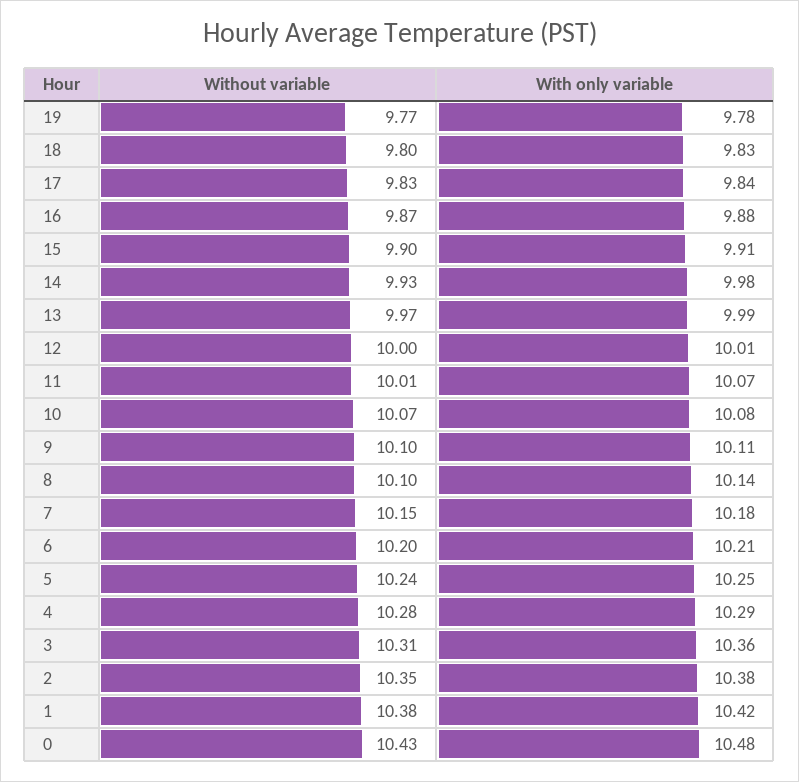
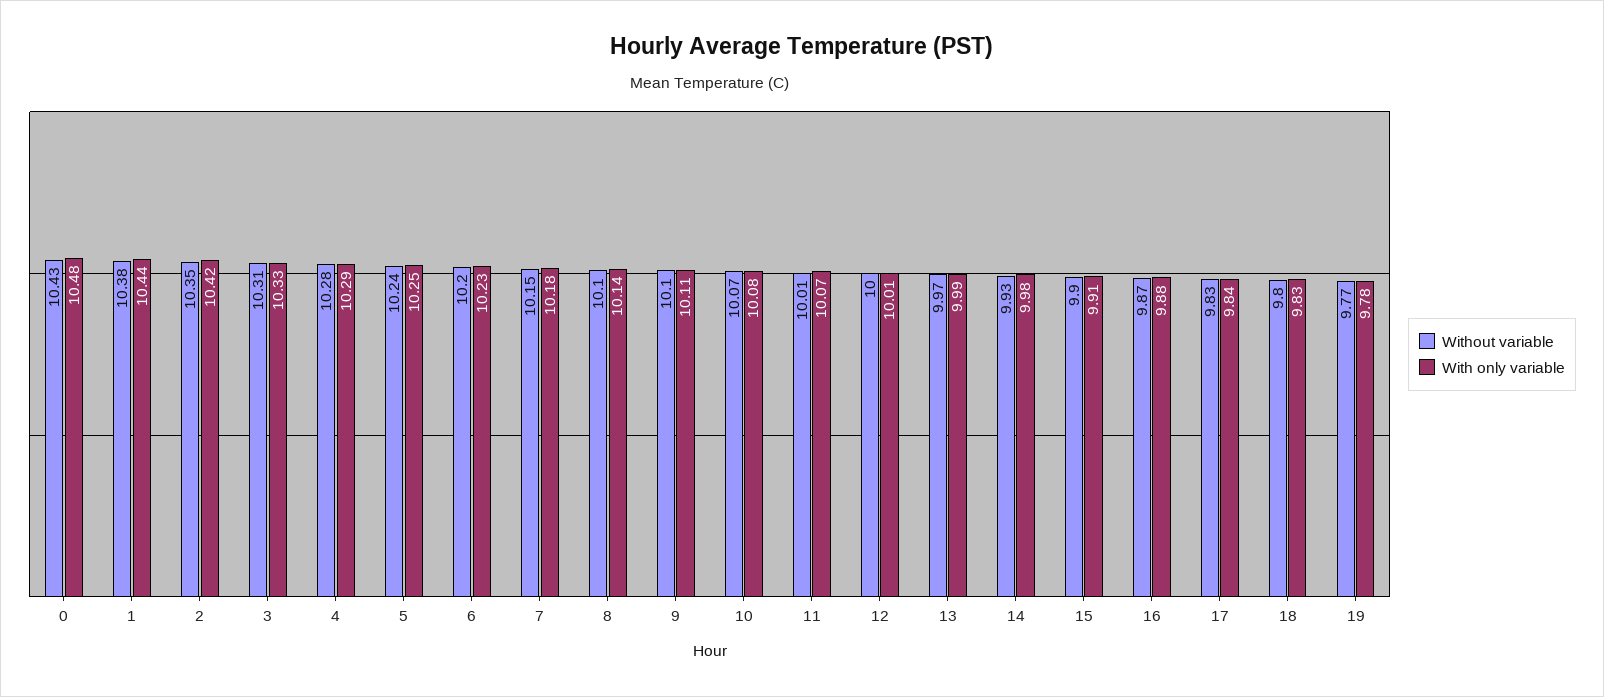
  {
    "Without variable": {
      "19": 9.77,
      "18": 9.8,
      "17": 9.83,
      "16": 9.87,
      "15": 9.9,
      "14": 9.93,
      "13": 9.97,
      "12": 10,
      "11": 10.01,
      "10": 10.07,
      "9": 10.1,
      "8": 10.1,
      "7": 10.15,
      "6": 10.2,
      "5": 10.24,
      "4": 10.28,
      "3": 10.31,
      "2": 10.35,
      "1": 10.38,
      "0": 10.43
    },
    "With only variable": {
      "19": 9.78,
      "18": 9.83,
      "17": 9.84,
      "16": 9.88,
      "15": 9.91,
      "14": 9.98,
      "13": 9.99,
      "12": 10.01,
      "11": 10.07,
      "10": 10.08,
      "9": 10.11,
      "8": 10.14,
      "7": 10.18,
-     "6": 10.21,
+     "6": 10.23,
      "5": 10.25,
      "4": 10.29,
-     "3": 10.36,
+     "3": 10.33,
-     "2": 10.38,
+     "2": 10.42,
-     "1": 10.42,
+     "1": 10.44,
      "0": 10.48
    }
  }

